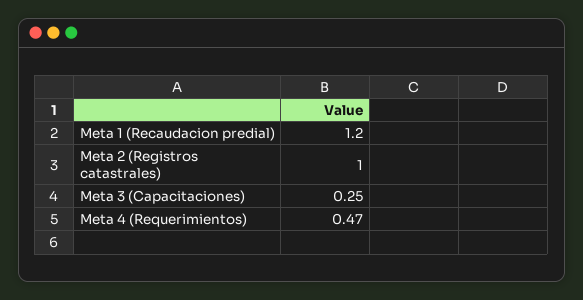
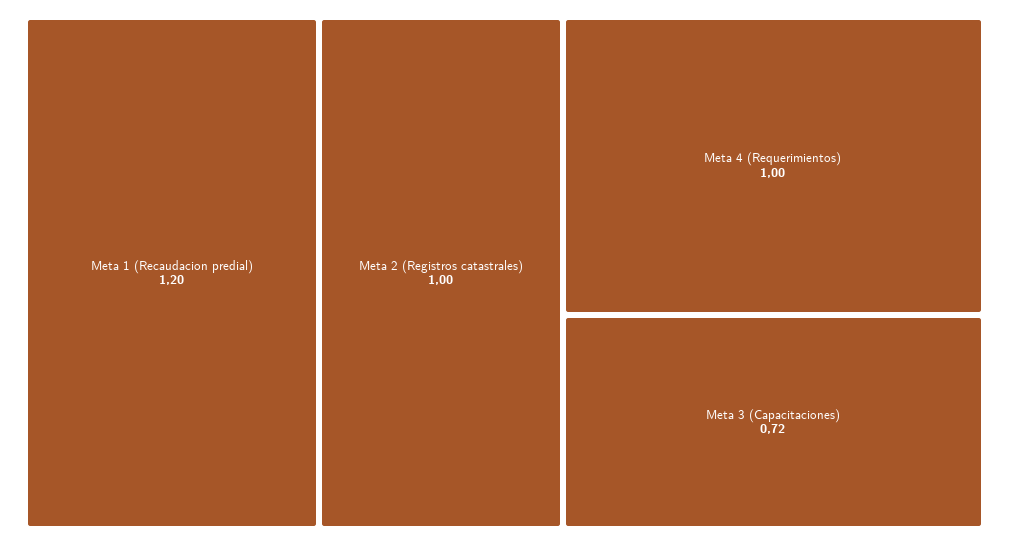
  {
    "Meta 1 (Recaudacion predial)": 1.2,
    "Meta 2 (Registros catastrales)": 1,
-   "Meta 3 (Capacitaciones)": 0.25,
+   "Meta 3 (Capacitaciones)": 0.72,
-   "Meta 4 (Requerimientos)": 0.47
+   "Meta 4 (Requerimientos)": 1
  }

